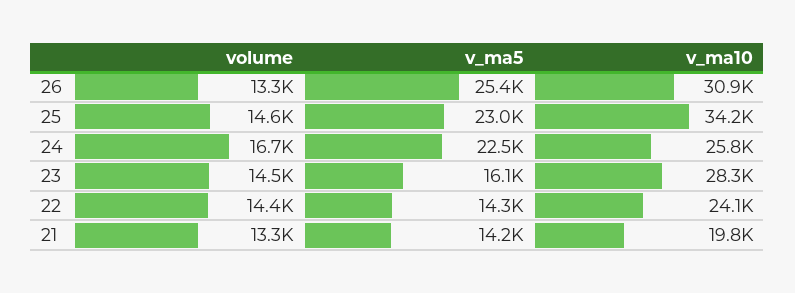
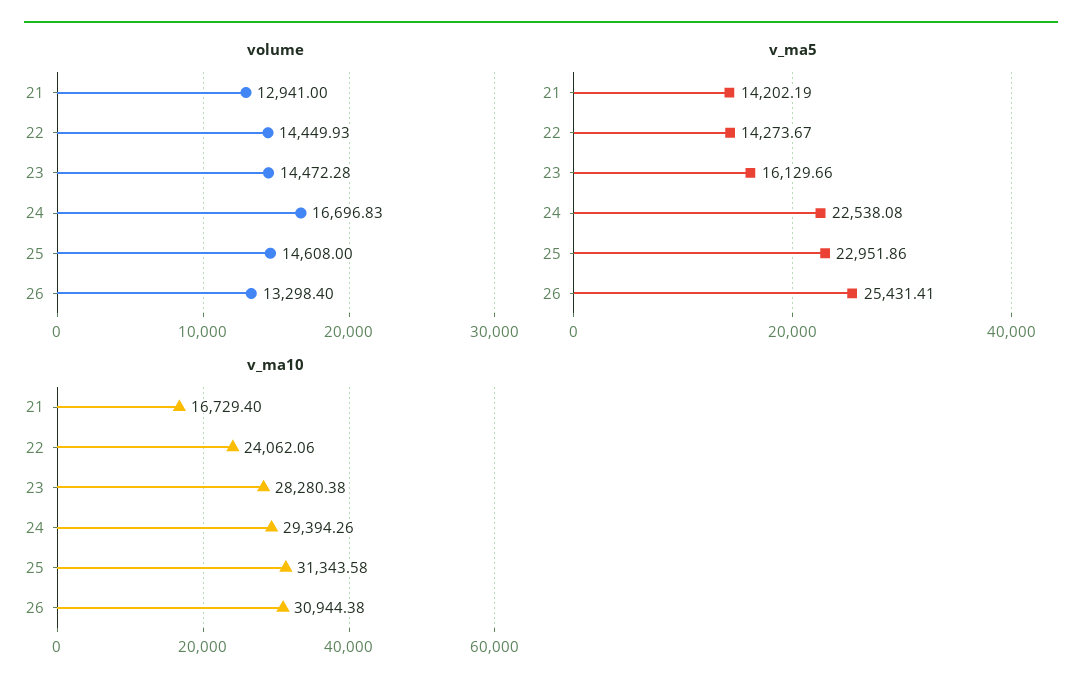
  {
    "volume": {
      "26": 13298.4,
      "25": 14608,
      "24": 16696.83,
      "23": 14472.28,
      "22": 14449.93,
-     "21": 13300
+     "21": 12941
    },
    "v_ma5": {
      "26": 25431.41,
      "25": 22951.86,
      "24": 22538.08,
      "23": 16129.66,
      "22": 14273.67,
      "21": 14202.19
    },
    "v_ma10": {
      "26": 30944.38,
-     "25": 34200,
+     "25": 31343.58,
-     "24": 25800,
+     "24": 29394.26,
      "23": 28280.38,
      "22": 24062.06,
-     "21": 19800
+     "21": 16729.4
    }
  }

